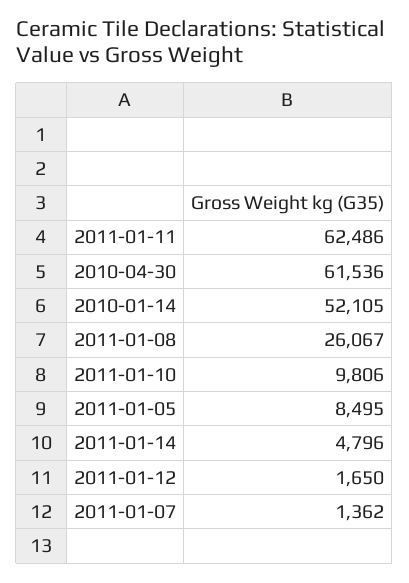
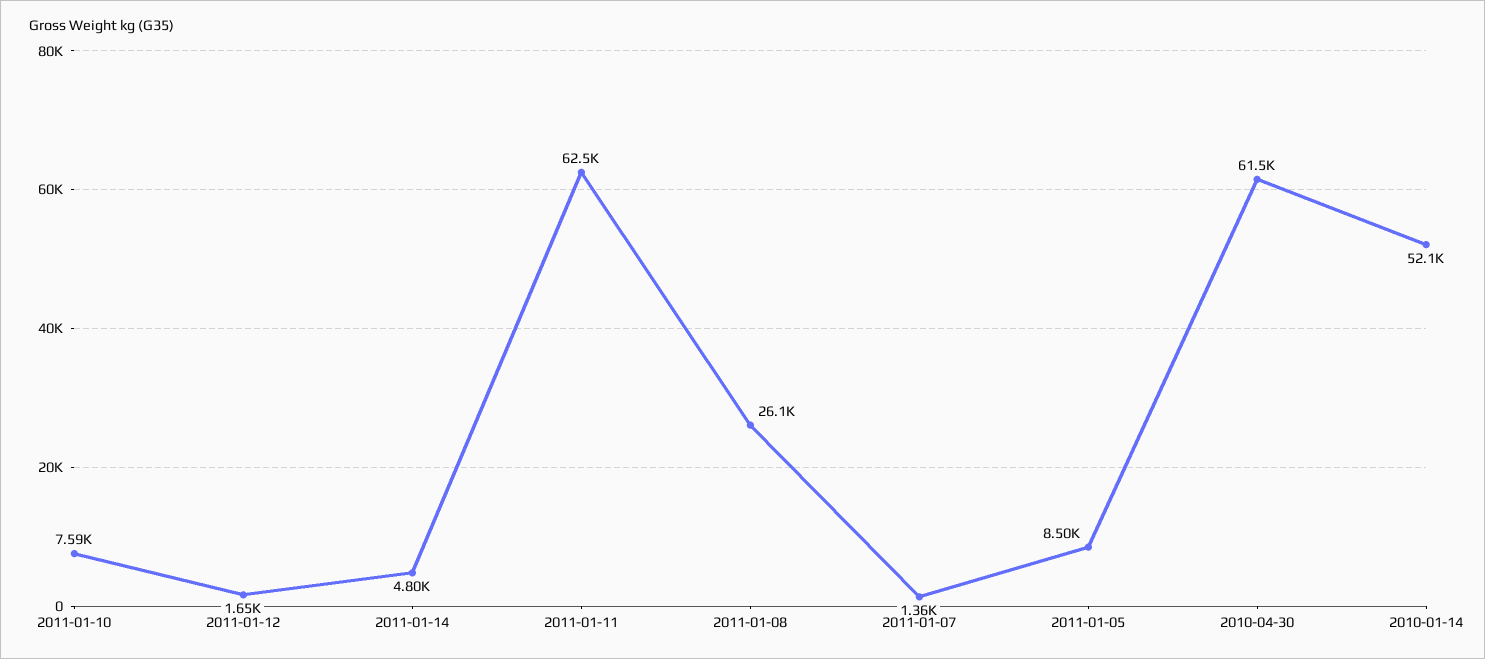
  {
    "2011-01-11": 62486,
    "2010-04-30": 61536,
    "2010-01-14": 52105,
    "2011-01-08": 26067,
-   "2011-01-10": 9806,
+   "2011-01-10": 7590,
    "2011-01-05": 8495,
    "2011-01-14": 4796,
    "2011-01-12": 1650,
    "2011-01-07": 1362
  }

